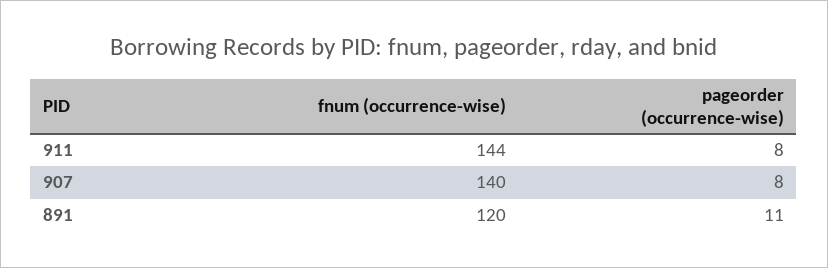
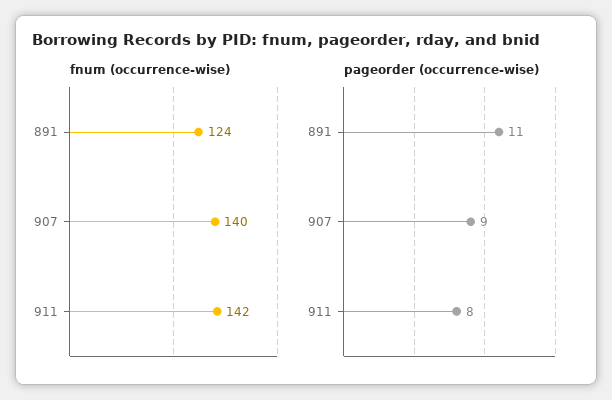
  {
    "fnum (occurrence-wise)": {
-     "911": 144,
+     "911": 142,
      "907": 140,
-     "891": 120
+     "891": 124
    },
    "pageorder (occurrence-wise)": {
      "911": 8,
-     "907": 8,
+     "907": 9,
      "891": 11
    }
  }

